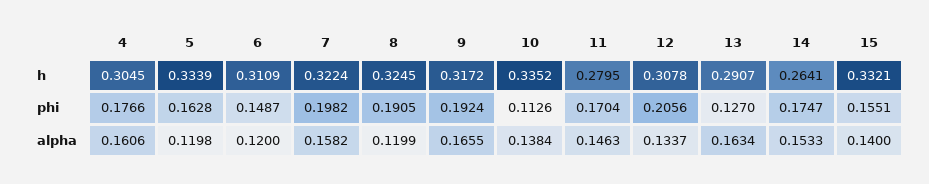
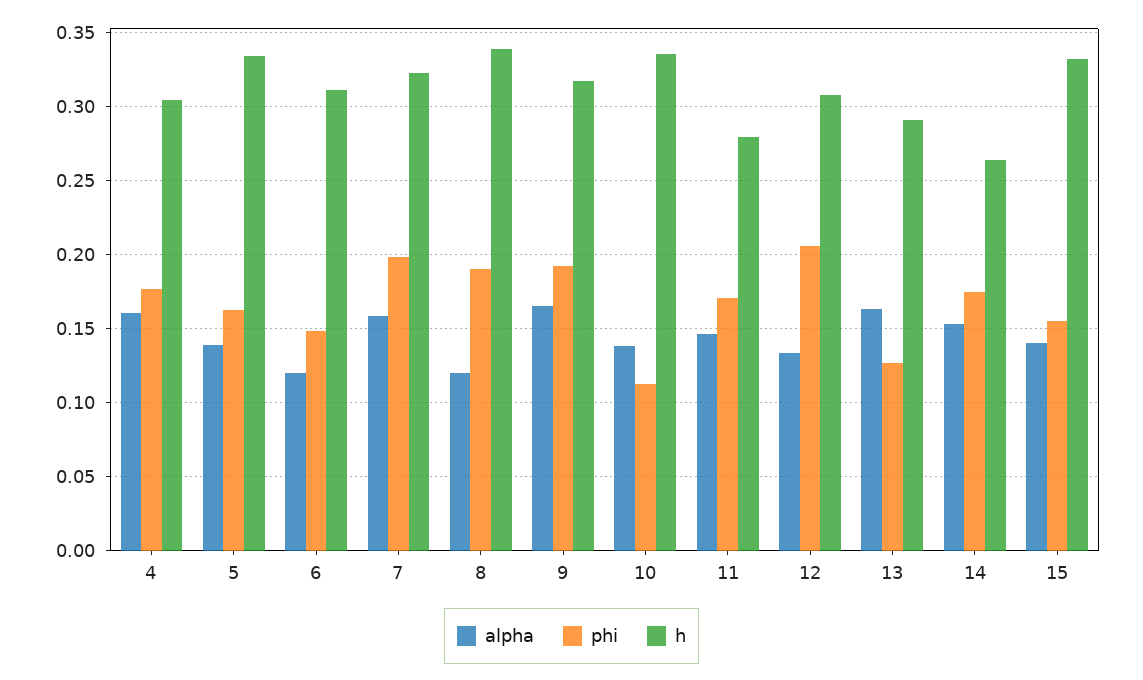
  {
    "h": {
      "4": 0.3045,
      "5": 0.3339,
      "6": 0.3109,
      "7": 0.3224,
-     "8": 0.3245,
+     "8": 0.34,
      "9": 0.3172,
      "10": 0.3352,
      "11": 0.2795,
      "12": 0.3078,
      "13": 0.2907,
      "14": 0.2641,
      "15": 0.3321
    },
    "phi": {
      "4": 0.1766,
      "5": 0.1628,
      "6": 0.1487,
      "7": 0.1982,
      "8": 0.1905,
      "9": 0.1924,
      "10": 0.1126,
      "11": 0.1704,
      "12": 0.2056,
      "13": 0.127,
      "14": 0.1747,
      "15": 0.1551
    },
    "alpha": {
      "4": 0.1606,
-     "5": 0.1198,
+     "5": 0.14,
      "6": 0.12,
      "7": 0.1582,
      "8": 0.1199,
      "9": 0.1655,
      "10": 0.1384,
      "11": 0.1463,
      "12": 0.1337,
      "13": 0.1634,
      "14": 0.1533,
      "15": 0.14
    }
  }

